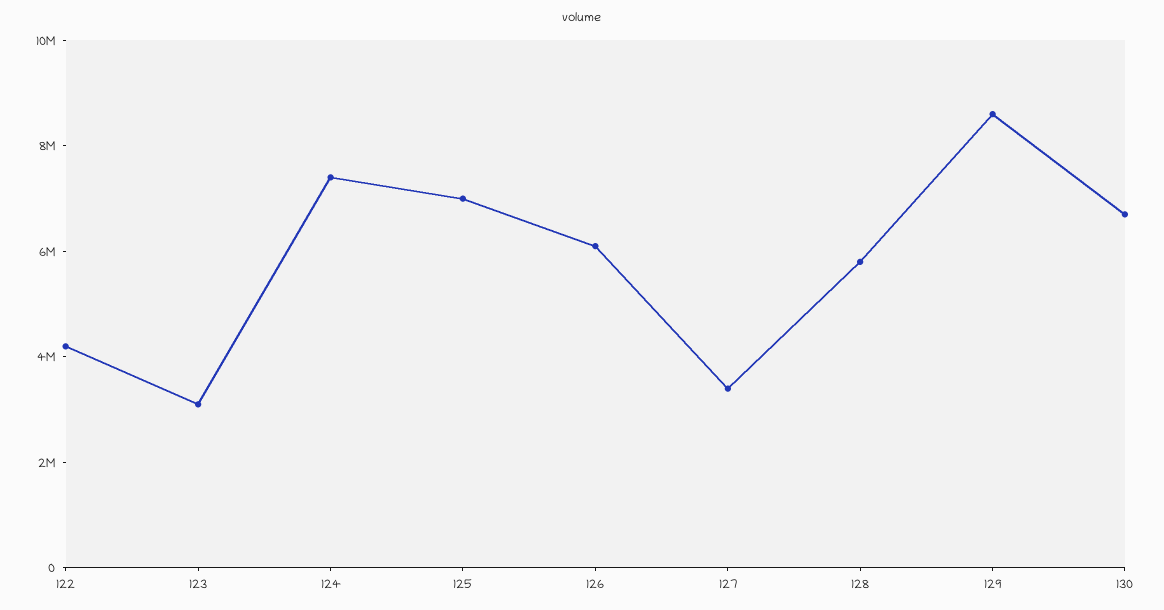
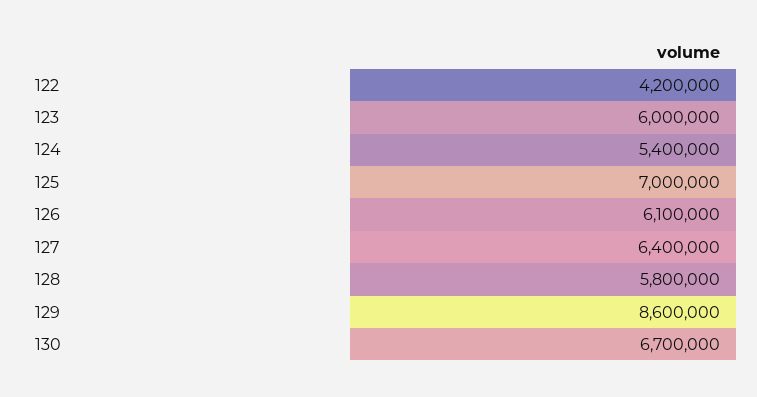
  {
    "122": 4200000,
-   "123": 3000000,
+   "123": 6000000,
-   "124": 7500000,
+   "124": 5400000,
    "125": 7000000,
    "126": 6100000,
-   "127": 3500000,
+   "127": 6400000,
    "128": 5800000,
    "129": 8600000,
    "130": 6700000
  }

